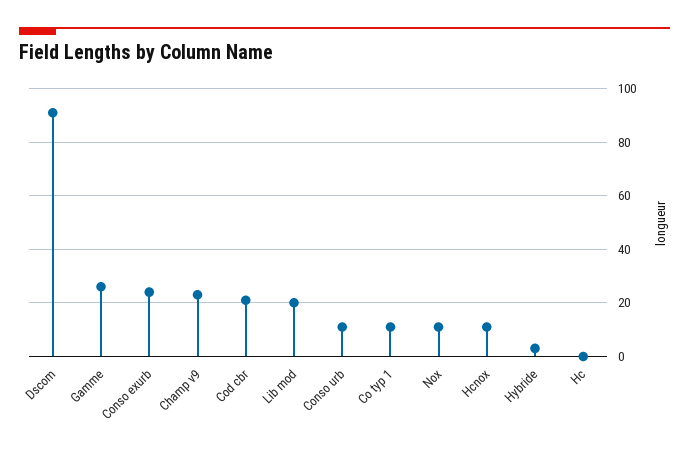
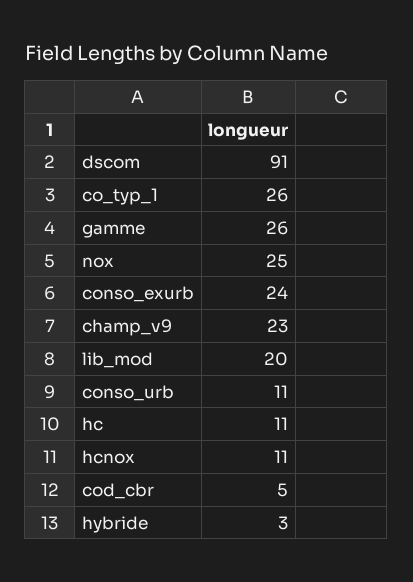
  {
    "Dscom": 91,
    "Gamme": 26,
    "Conso exurb": 24,
    "Champ v9": 23,
-   "Cod cbr": 20,
+   "Cod cbr": 5,
    "Lib mod": 20,
    "Conso urb": 11,
-   "Co typ 1": 10,
+   "Co typ 1": 26,
-   "Nox": 10,
+   "Nox": 25,
    "Hcnox": 11,
    "Hybride": 3,
-   "Hc": 0
+   "Hc": 11
  }

